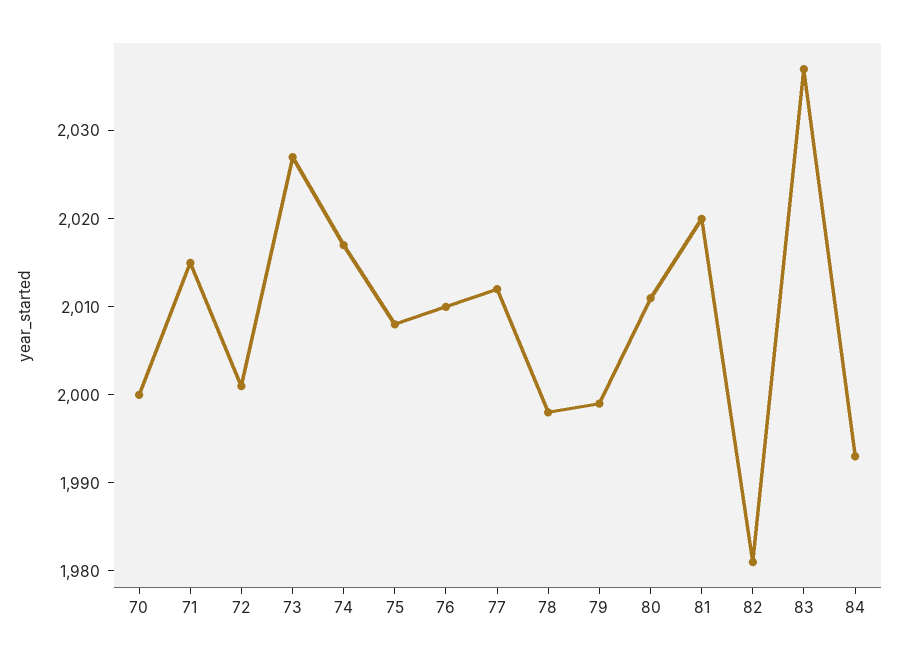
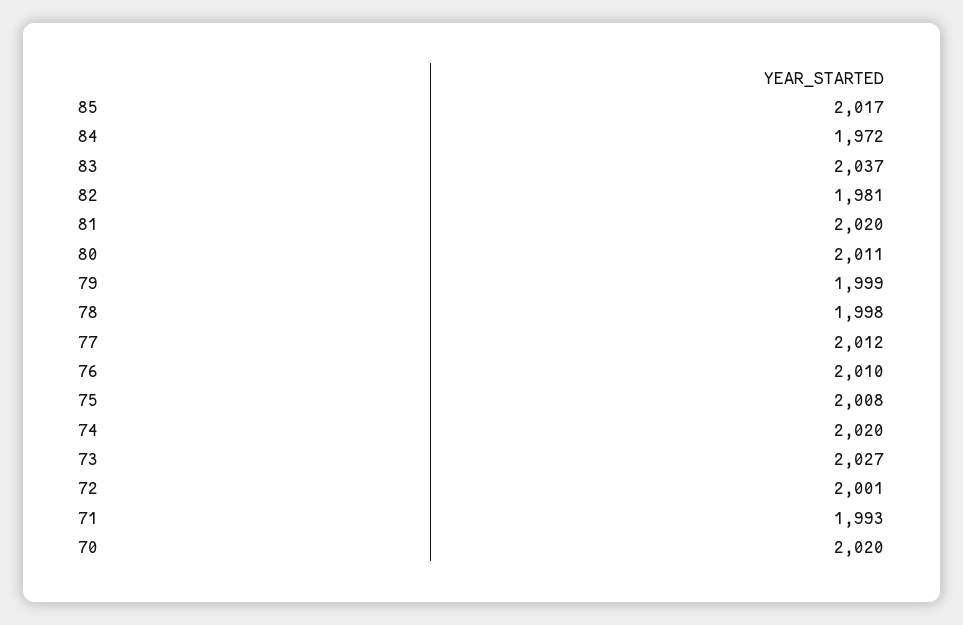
  {
-   "70": 2000,
+   "70": 2020,
-   "71": 2015,
+   "71": 1993,
    "72": 2001,
    "73": 2027,
-   "74": 2017,
+   "74": 2020,
    "75": 2008,
    "76": 2010,
    "77": 2012,
    "78": 1998,
    "79": 1999,
    "80": 2011,
    "81": 2020,
    "82": 1981,
    "83": 2037,
-   "84": 1993
+   "84": 1972,
+   "85": 2017
  }

